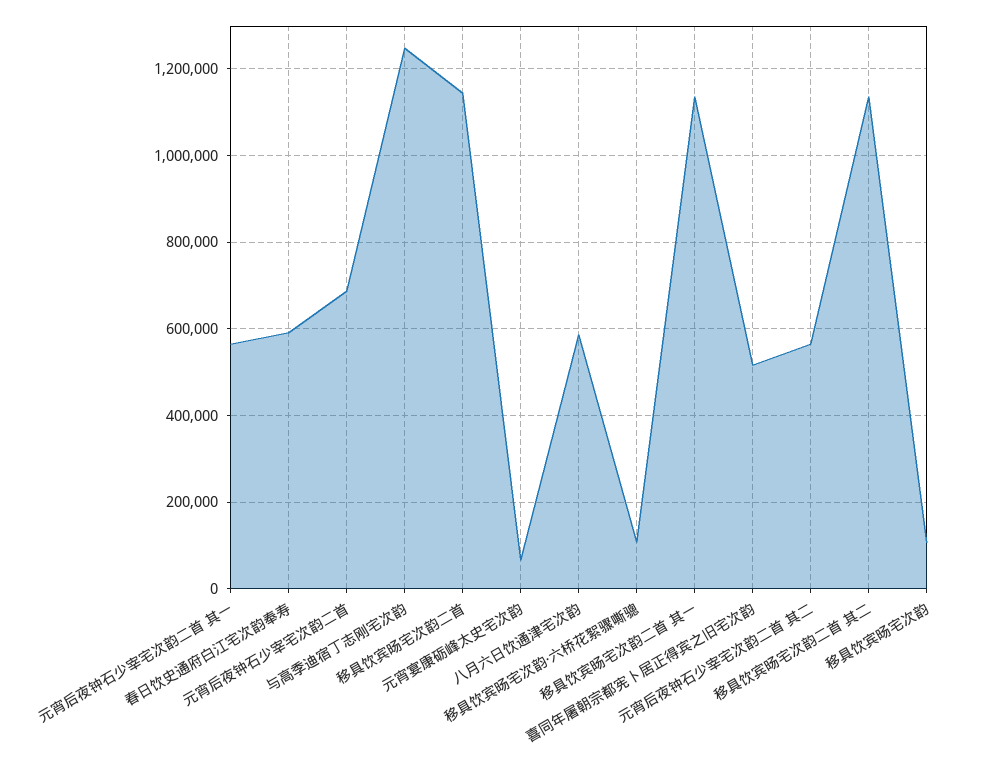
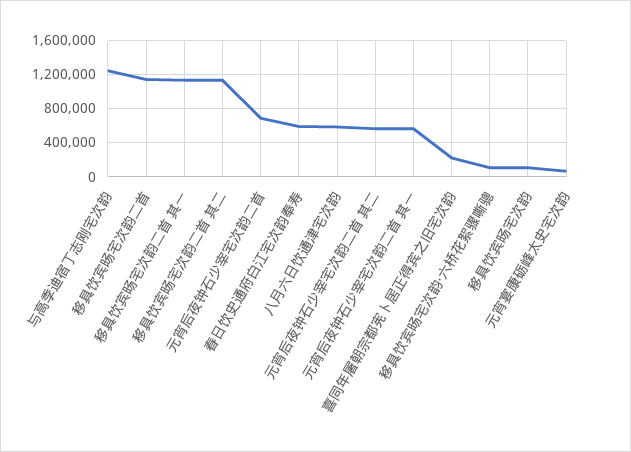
  {
    "元宵后夜钟石少宰宅次韵二首 其一": 560000,
    "春日饮史通府白江宅次韵奉寿": 600000,
    "元宵后夜钟石少宰宅次韵二首": 680000,
    "与高季迪宿丁志刚宅次韵": 1240000,
    "移具饮宾旸宅次韵二首": 1140000,
    "元宵宴康砺峰太史宅次韵": 60000,
    "八月六日饮通津宅次韵": 580000,
    "移具饮宾旸宅次韵·六桥花絮骤嘶骢": 100000,
    "移具饮宾旸宅次韵二首 其一": 1140000,
-   "喜同年屠朝宗都宪卜居正得宾之旧宅次韵": 520000,
+   "喜同年屠朝宗都宪卜居正得宾之旧宅次韵": 200000,
    "元宵后夜钟石少宰宅次韵二首 其二": 560000,
    "移具饮宾旸宅次韵二首 其二": 1140000,
    "移具饮宾旸宅次韵": 100000
  }

